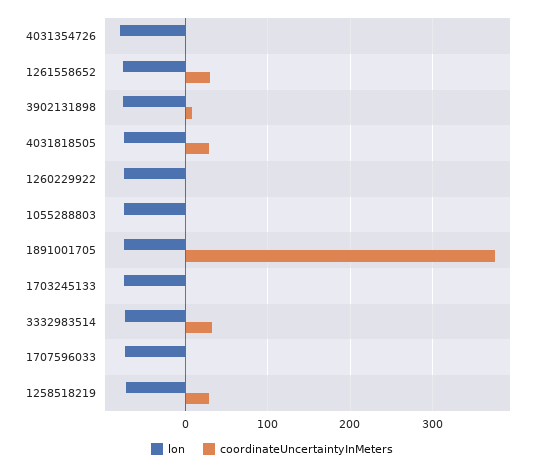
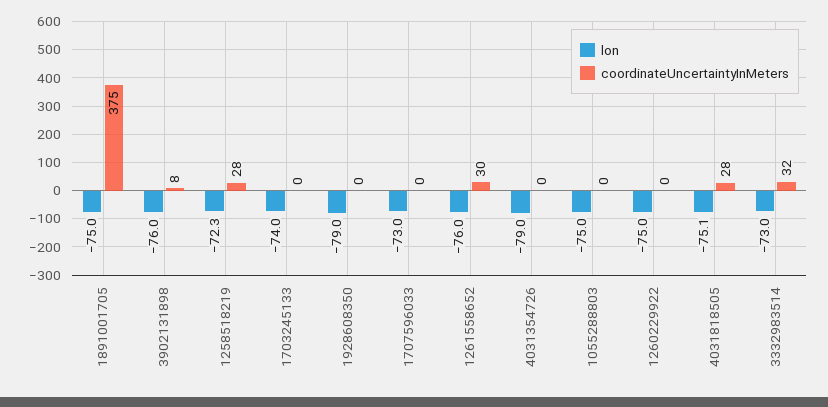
  {
    "lon": {
      "4031354726": -79,
      "1261558652": -76,
      "3902131898": -76,
      "4031818505": -75.1,
      "1260229922": -75,
      "1055288803": -75,
      "1891001705": -75,
      "1703245133": -74,
      "3332983514": -73,
      "1707596033": -73,
-     "1258518219": -72.3
+     "1258518219": -72.3,
+     "1928608350": -79
    },
    "coordinateUncertaintyInMeters": {
      "4031354726": 0,
      "1261558652": 30,
      "3902131898": 8,
      "4031818505": 28,
      "1260229922": 0,
      "1055288803": 0,
      "1891001705": 375,
      "1703245133": 0,
      "3332983514": 32,
      "1707596033": 0,
-     "1258518219": 28
+     "1258518219": 28,
+     "1928608350": 0
    }
  }

